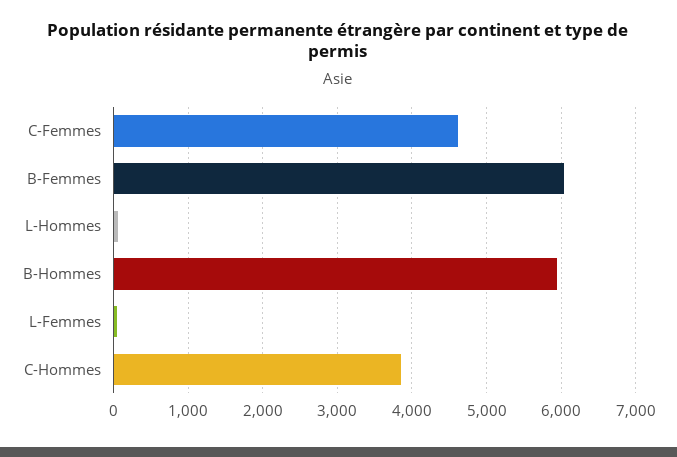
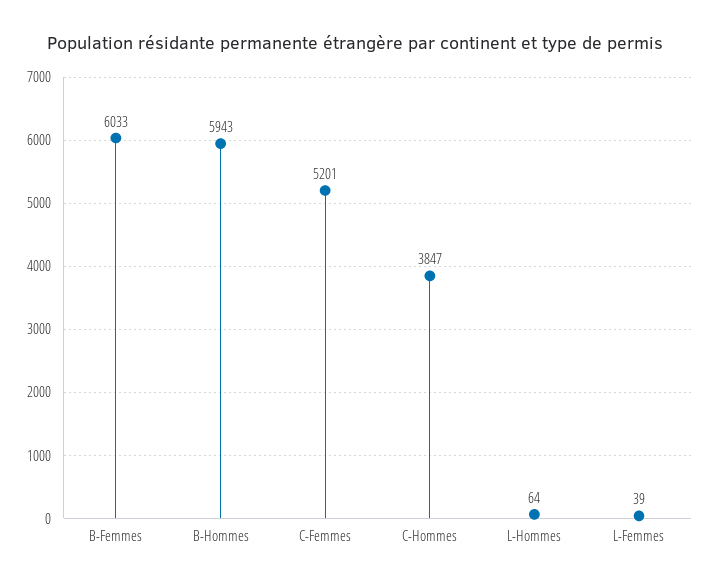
  {
-   "C-Femmes": 4600,
+   "C-Femmes": 5201,
    "B-Femmes": 6033,
    "L-Hommes": 64,
    "B-Hommes": 5943,
    "L-Femmes": 39,
    "C-Hommes": 3847
  }

